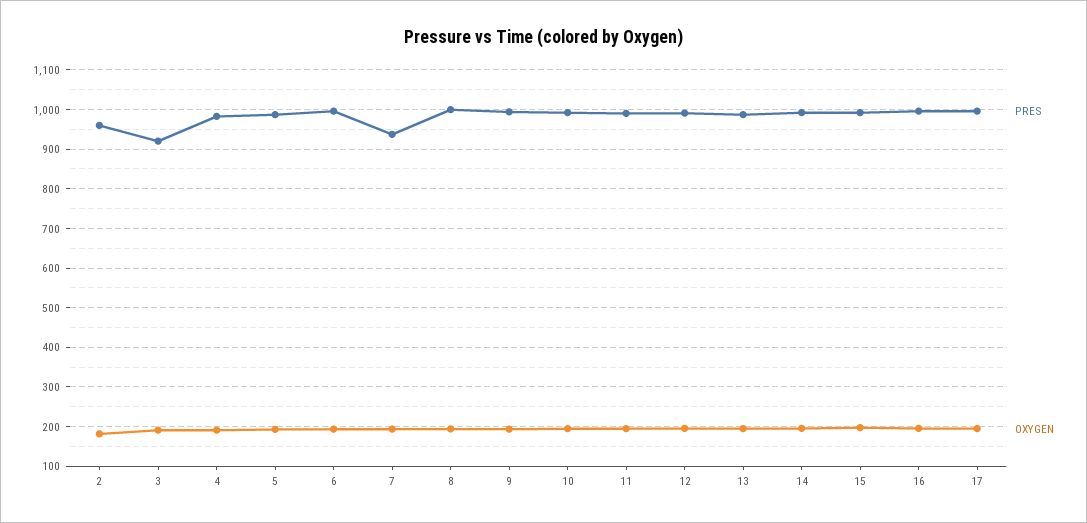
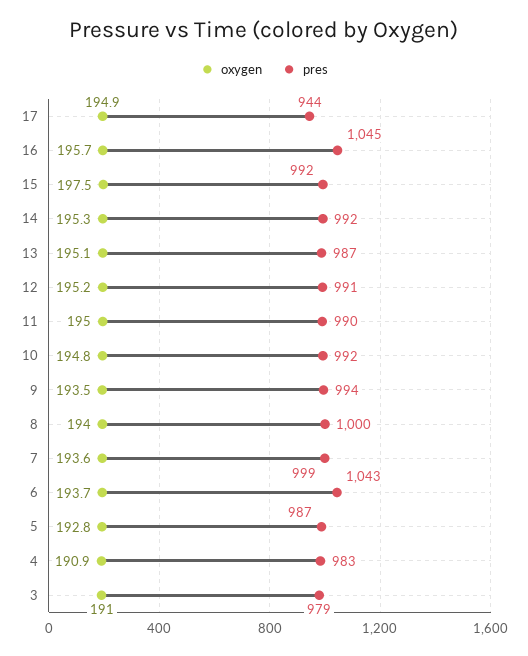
  {
    "PRES": {
-     "2": 960,
-     "3": 920,
+     "3": 979,
      "4": 983,
      "5": 987,
-     "6": 1000,
+     "6": 1043,
-     "7": 940,
+     "7": 999,
      "8": 1000,
      "9": 994,
      "10": 992,
      "11": 990,
      "12": 991,
      "13": 987,
      "14": 992,
      "15": 992,
-     "16": 1000,
+     "16": 1045,
-     "17": 1000
+     "17": 944
    },
    "OXYGEN": {
-     "2": 180,
      "3": 191,
      "4": 190.9,
      "5": 192.8,
      "6": 193.7,
      "7": 193.6,
      "8": 194,
      "9": 193.5,
      "10": 194.8,
      "11": 195,
      "12": 195.2,
      "13": 195.1,
      "14": 195.3,
      "15": 197.5,
      "16": 195.7,
      "17": 194.9
    }
  }

